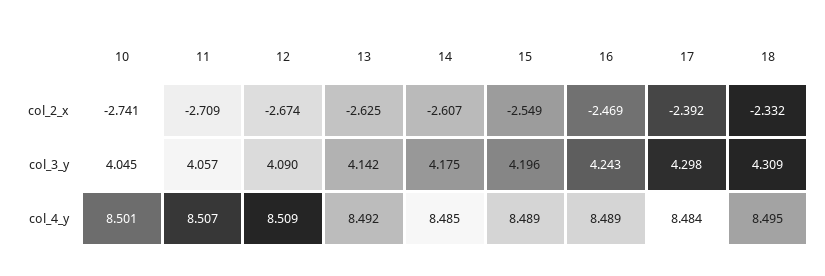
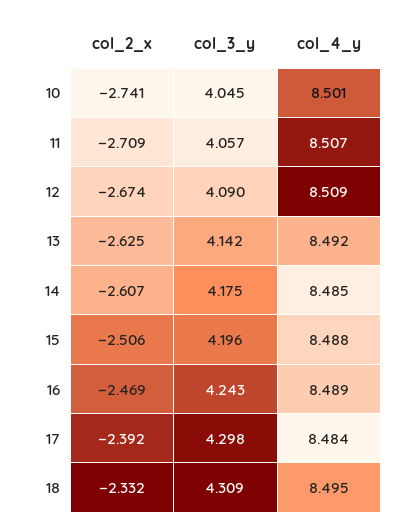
  {
    "10": {
      "col_2_x": -2.741,
      "col_3_y": 4.045,
      "col_4_y": 8.501
    },
    "11": {
      "col_2_x": -2.709,
      "col_3_y": 4.057,
      "col_4_y": 8.507
    },
    "12": {
      "col_2_x": -2.674,
      "col_3_y": 4.09,
      "col_4_y": 8.509
    },
    "13": {
      "col_2_x": -2.625,
      "col_3_y": 4.142,
      "col_4_y": 8.492
    },
    "14": {
      "col_2_x": -2.607,
      "col_3_y": 4.175,
      "col_4_y": 8.485
    },
    "15": {
-     "col_2_x": -2.549,
+     "col_2_x": -2.506,
      "col_3_y": 4.196,
-     "col_4_y": 8.489
+     "col_4_y": 8.488
    },
    "16": {
      "col_2_x": -2.469,
      "col_3_y": 4.243,
      "col_4_y": 8.489
    },
    "17": {
      "col_2_x": -2.392,
      "col_3_y": 4.298,
      "col_4_y": 8.484
    },
    "18": {
      "col_2_x": -2.332,
      "col_3_y": 4.309,
      "col_4_y": 8.495
    }
  }

